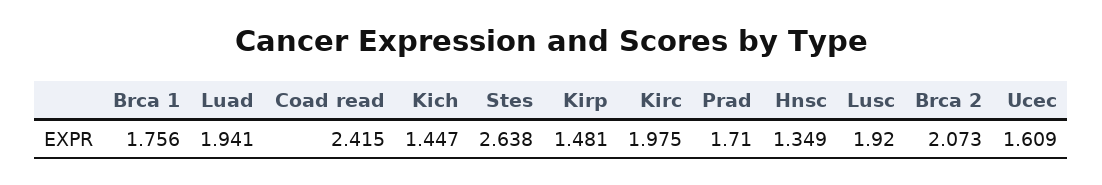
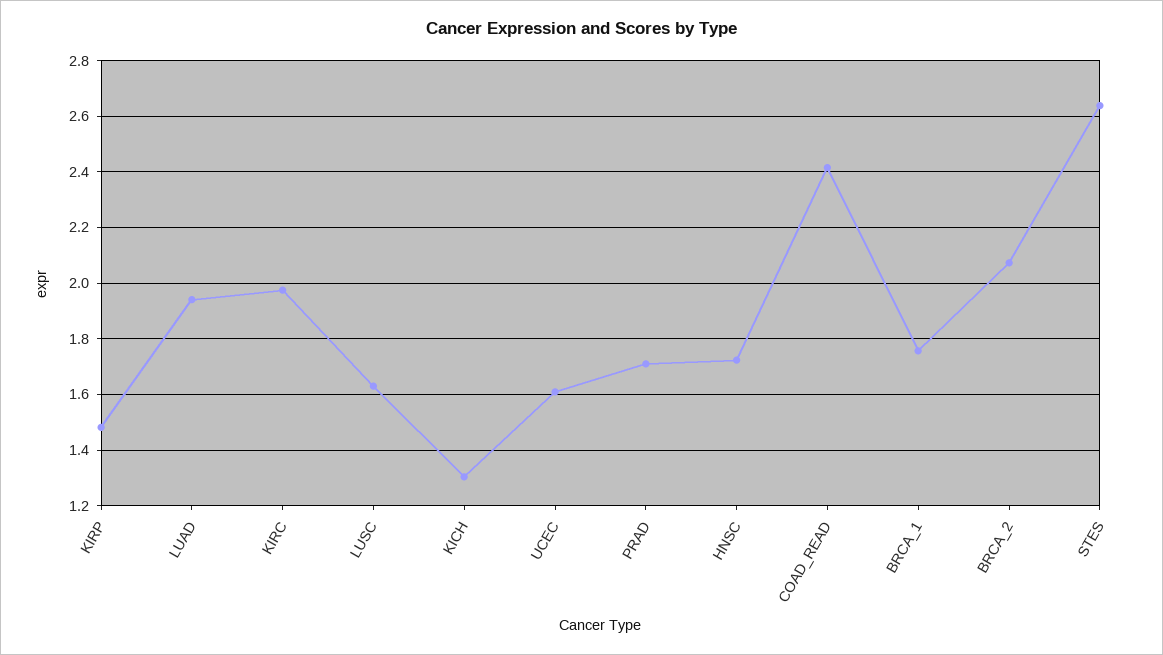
  {
    "Brca 1": 1.756,
    "Luad": 1.941,
    "Coad read": 2.415,
-   "Kich": 1.447,
+   "Kich": 1.3,
    "Stes": 2.638,
    "Kirp": 1.481,
    "Kirc": 1.975,
    "Prad": 1.71,
-   "Hnsc": 1.349,
+   "Hnsc": 1.725,
-   "Lusc": 1.92,
+   "Lusc": 1.625,
    "Brca 2": 2.073,
    "Ucec": 1.609
  }

